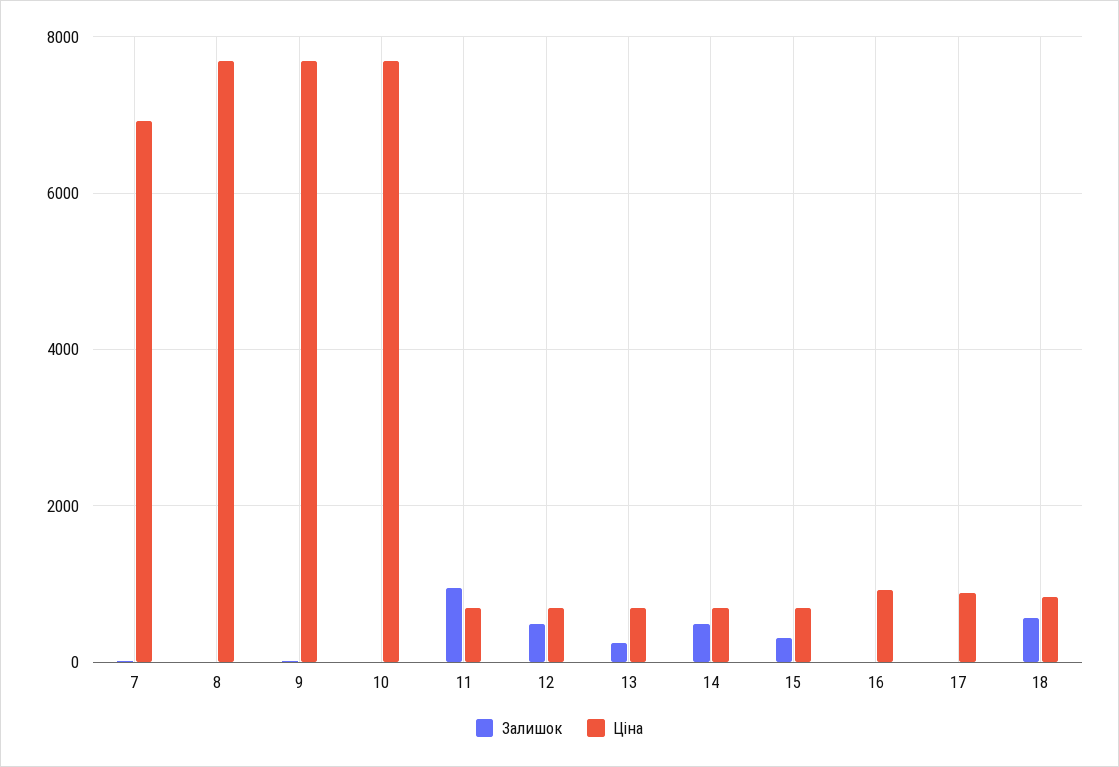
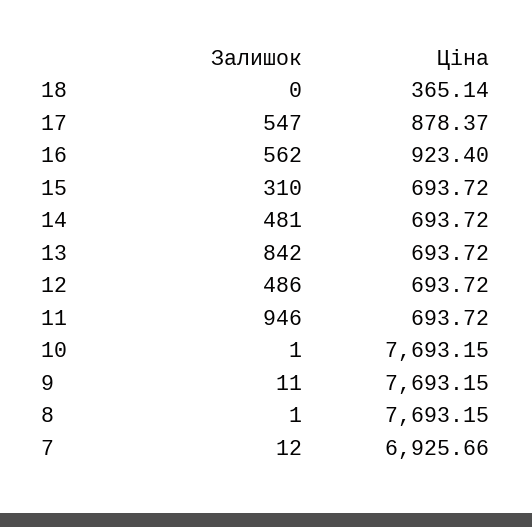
  {
    "Залишок": {
      "7": 12,
      "8": 1,
      "9": 11,
      "10": 1,
      "11": 946,
      "12": 486,
-     "13": 200,
+     "13": 842,
      "14": 481,
      "15": 310,
-     "16": 0,
+     "16": 562,
-     "17": 0,
+     "17": 547,
-     "18": 600
+     "18": 0
    },
    "Ціна": {
      "7": 6925.66,
      "8": 7693.15,
      "9": 7693.15,
      "10": 7693.15,
      "11": 693.72,
      "12": 693.72,
      "13": 693.72,
      "14": 693.72,
      "15": 693.72,
      "16": 923.4,
      "17": 878.37,
-     "18": 800
+     "18": 365.14
    }
  }

